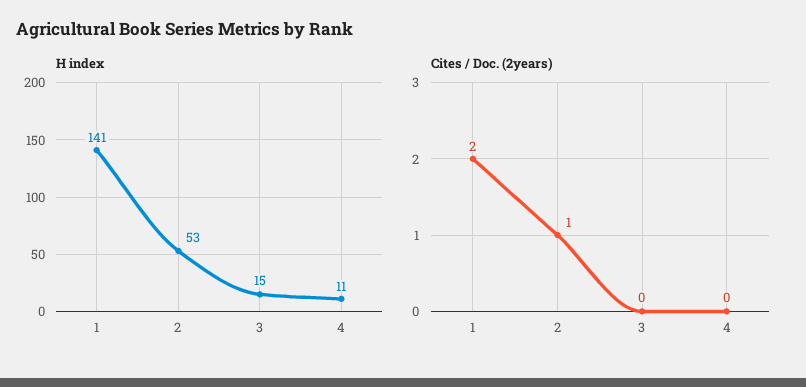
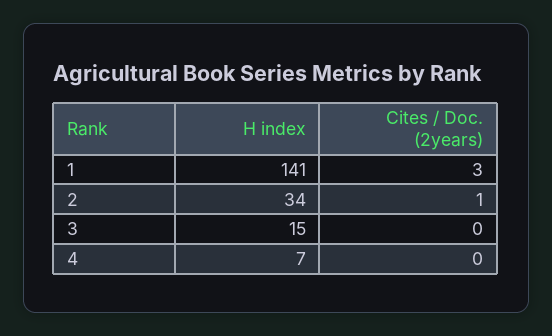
  {
    "H index": {
      "1": 141,
-     "2": 53,
+     "2": 34,
      "3": 15,
-     "4": 11
+     "4": 7
    },
    "Cites / Doc. (2years)": {
-     "1": 2,
+     "1": 3,
      "2": 1,
      "3": 0,
      "4": 0
    }
  }

